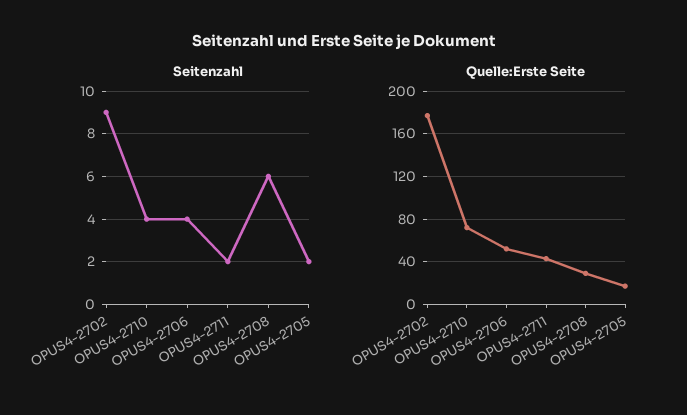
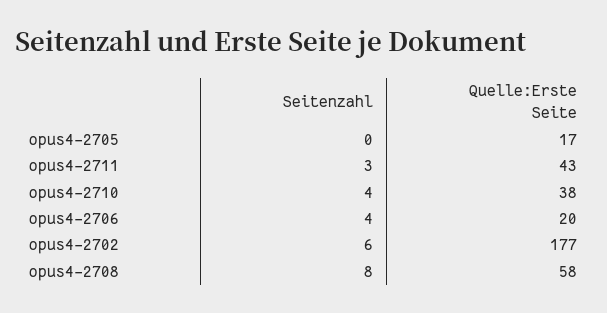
  {
    "Seitenzahl": {
-     "OPUS4-2702": 9,
+     "OPUS4-2702": 6,
      "OPUS4-2710": 4,
      "OPUS4-2706": 4,
-     "OPUS4-2711": 2,
+     "OPUS4-2711": 3,
-     "OPUS4-2708": 6,
+     "OPUS4-2708": 8,
-     "OPUS4-2705": 2
+     "OPUS4-2705": 0
    },
    "Quelle:Erste Seite": {
      "OPUS4-2702": 177,
-     "OPUS4-2710": 70,
+     "OPUS4-2710": 38,
-     "OPUS4-2706": 50,
+     "OPUS4-2706": 20,
      "OPUS4-2711": 43,
-     "OPUS4-2708": 30,
+     "OPUS4-2708": 58,
      "OPUS4-2705": 17
    }
  }

